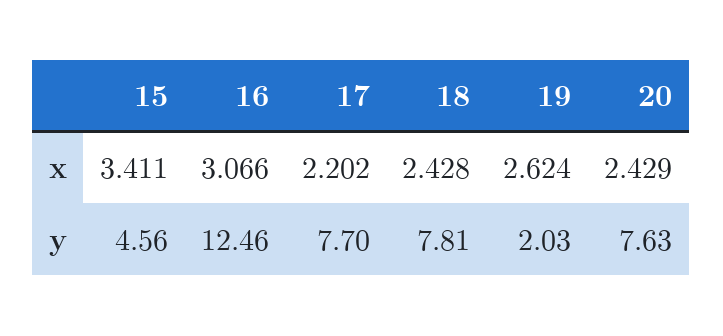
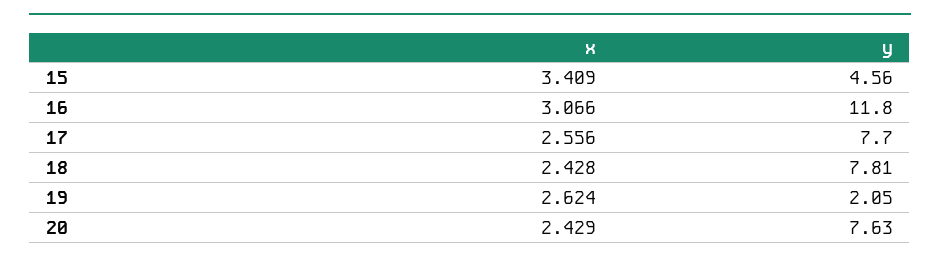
  {
    "15": {
-     "x": 3.411,
+     "x": 3.409,
      "y": 4.56
    },
    "16": {
      "x": 3.066,
-     "y": 12.46
+     "y": 11.8
    },
    "17": {
-     "x": 2.202,
+     "x": 2.556,
      "y": 7.7
    },
    "18": {
      "x": 2.428,
      "y": 7.81
    },
    "19": {
      "x": 2.624,
-     "y": 2.03
+     "y": 2.05
    },
    "20": {
      "x": 2.429,
      "y": 7.63
    }
  }

